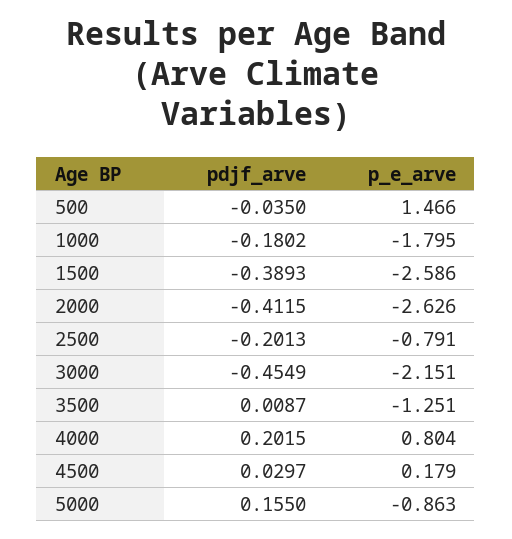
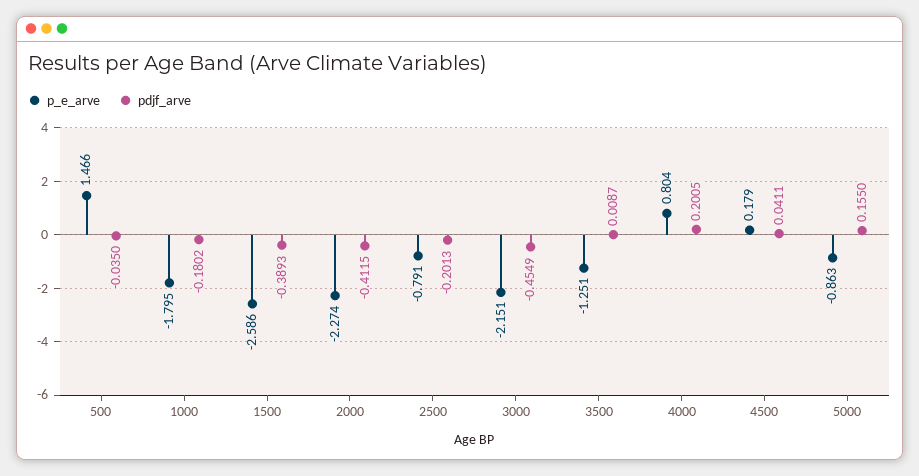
  {
    "pdjf_arve": {
      "500": -0.035,
      "1000": -0.1802,
      "1500": -0.3893,
      "2000": -0.4115,
      "2500": -0.2013,
      "3000": -0.4549,
      "3500": 0.0087,
-     "4000": 0.2015,
+     "4000": 0.2005,
-     "4500": 0.0297,
+     "4500": 0.0411,
      "5000": 0.155
    },
    "p_e_arve": {
      "500": 1.466,
      "1000": -1.795,
      "1500": -2.586,
-     "2000": -2.626,
+     "2000": -2.274,
      "2500": -0.791,
      "3000": -2.151,
      "3500": -1.251,
      "4000": 0.804,
      "4500": 0.179,
      "5000": -0.863
    }
  }

